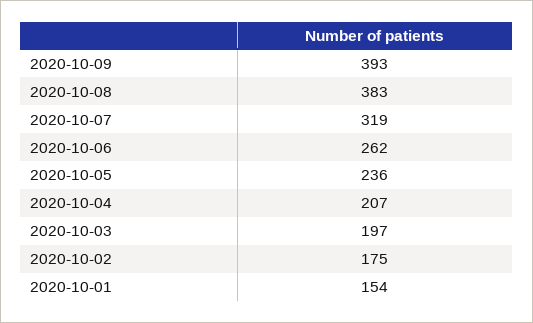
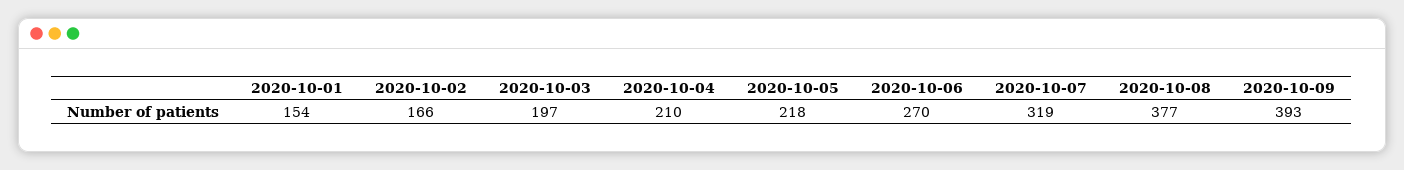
  {
    "2020-10-09": 393,
-   "2020-10-08": 383,
+   "2020-10-08": 377,
    "2020-10-07": 319,
-   "2020-10-06": 262,
+   "2020-10-06": 270,
-   "2020-10-05": 236,
+   "2020-10-05": 218,
-   "2020-10-04": 207,
+   "2020-10-04": 210,
    "2020-10-03": 197,
-   "2020-10-02": 175,
+   "2020-10-02": 166,
    "2020-10-01": 154
  }

